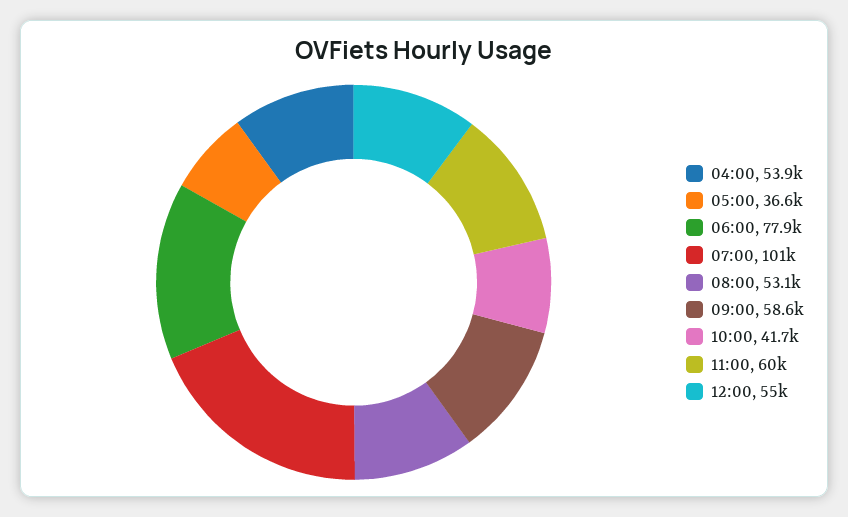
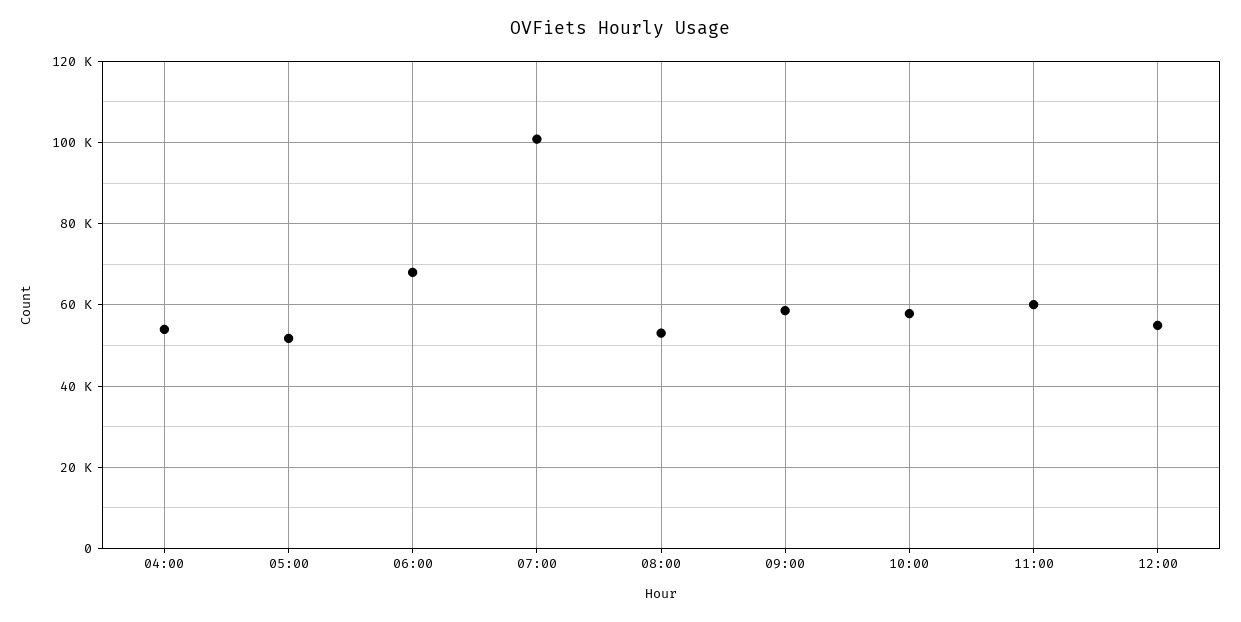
  {
    "04:00": 53900,
-   "05:00": 36600,
+   "05:00": 52000,
-   "06:00": 77900,
+   "06:00": 68000,
    "07:00": 101000,
    "08:00": 53100,
    "09:00": 58600,
-   "10:00": 41700,
+   "10:00": 58000,
    "11:00": 60000,
    "12:00": 55000
  }

